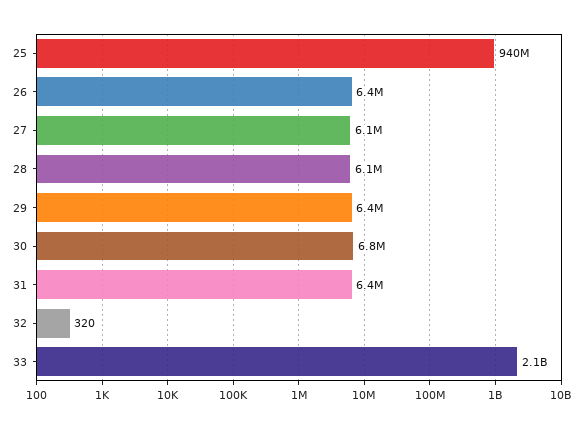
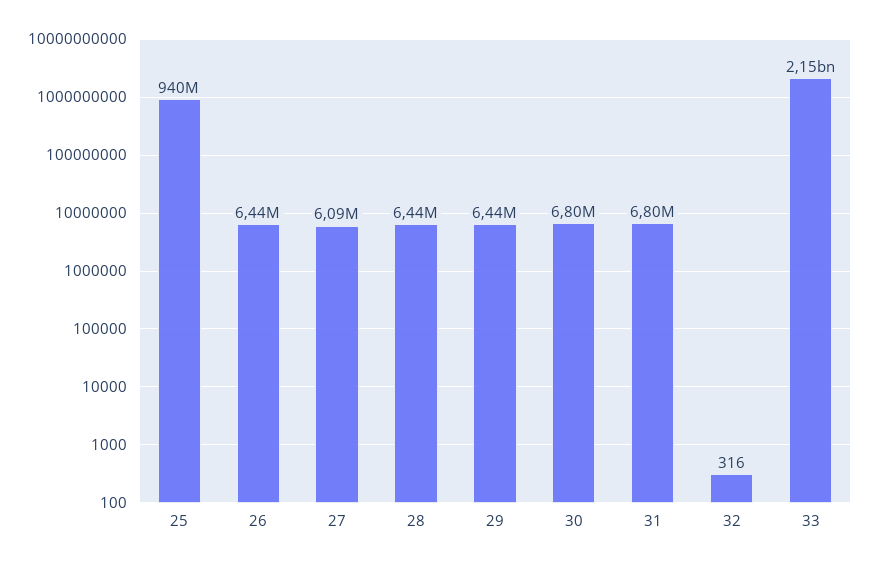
  {
    "25": 940000000,
    "26": 6440000,
    "27": 6090000,
-   "28": 6100000,
+   "28": 6440000,
    "29": 6440000,
    "30": 6800000,
-   "31": 6400000,
+   "31": 6800000,
-   "32": 320,
+   "32": 316,
    "33": 2150000000
  }

